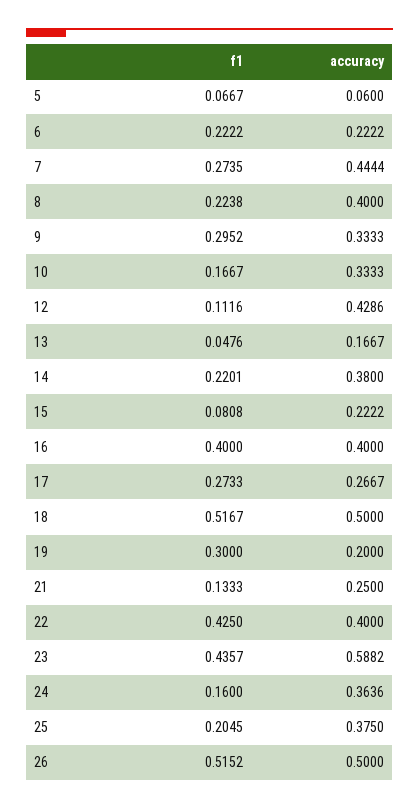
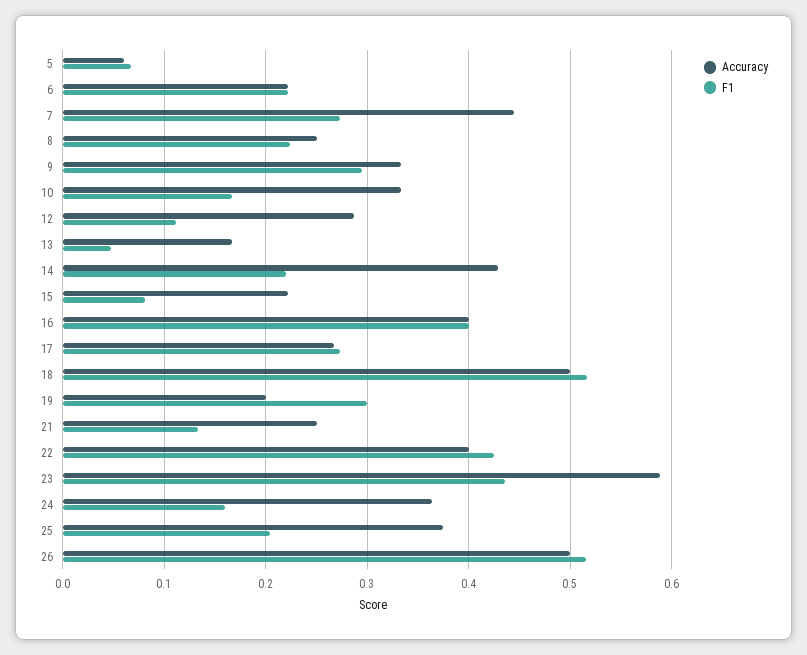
  {
    "f1": {
      "5": 0.0667,
      "6": 0.2222,
      "7": 0.2735,
      "8": 0.2238,
      "9": 0.2952,
      "10": 0.1667,
      "12": 0.1116,
      "13": 0.0476,
      "14": 0.2201,
      "15": 0.0808,
      "16": 0.4,
      "17": 0.2733,
      "18": 0.5167,
      "19": 0.3,
      "21": 0.1333,
      "22": 0.425,
      "23": 0.4357,
      "24": 0.16,
      "25": 0.2045,
      "26": 0.5152
    },
    "accuracy": {
      "5": 0.06,
      "6": 0.2222,
      "7": 0.4444,
-     "8": 0.4,
+     "8": 0.25,
      "9": 0.3333,
      "10": 0.3333,
-     "12": 0.4286,
+     "12": 0.29,
      "13": 0.1667,
-     "14": 0.38,
+     "14": 0.43,
      "15": 0.2222,
      "16": 0.4,
      "17": 0.2667,
      "18": 0.5,
      "19": 0.2,
      "21": 0.25,
      "22": 0.4,
      "23": 0.5882,
      "24": 0.3636,
      "25": 0.375,
      "26": 0.5
    }
  }

